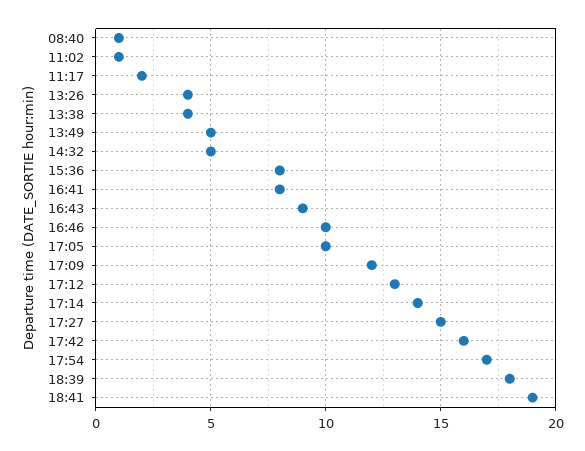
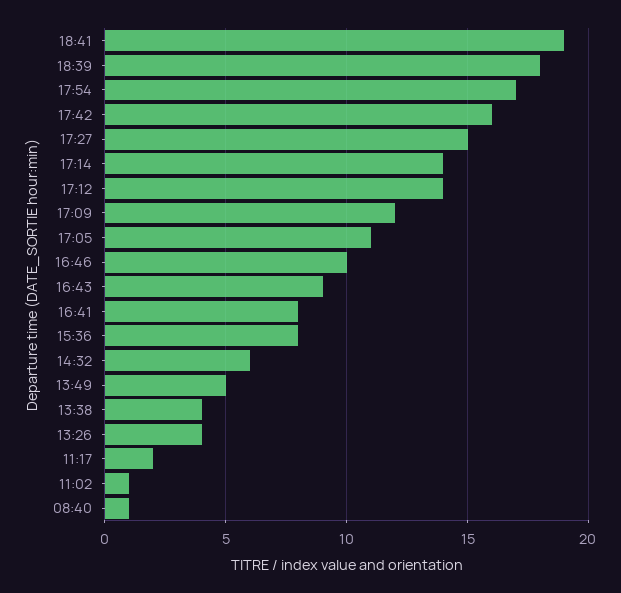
  {
    "08:40": 1,
    "11:02": 1,
    "11:17": 2,
    "13:26": 4,
    "13:38": 4,
    "13:49": 5,
-   "14:32": 5,
+   "14:32": 6,
    "15:36": 8,
    "16:41": 8,
    "16:43": 9,
    "16:46": 10,
-   "17:05": 10,
+   "17:05": 11,
    "17:09": 12,
-   "17:12": 13,
+   "17:12": 14,
    "17:14": 14,
    "17:27": 15,
    "17:42": 16,
    "17:54": 17,
    "18:39": 18,
    "18:41": 19
  }

